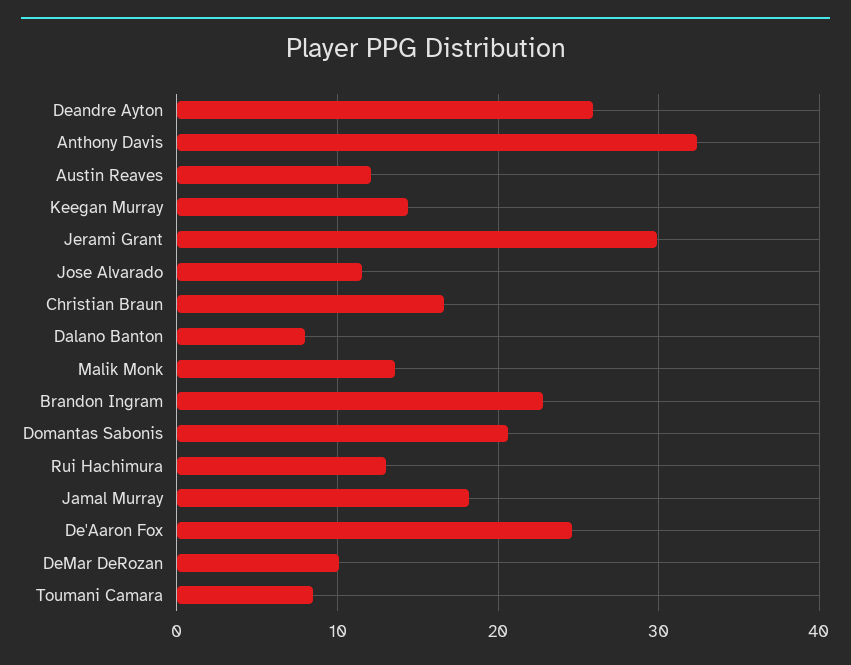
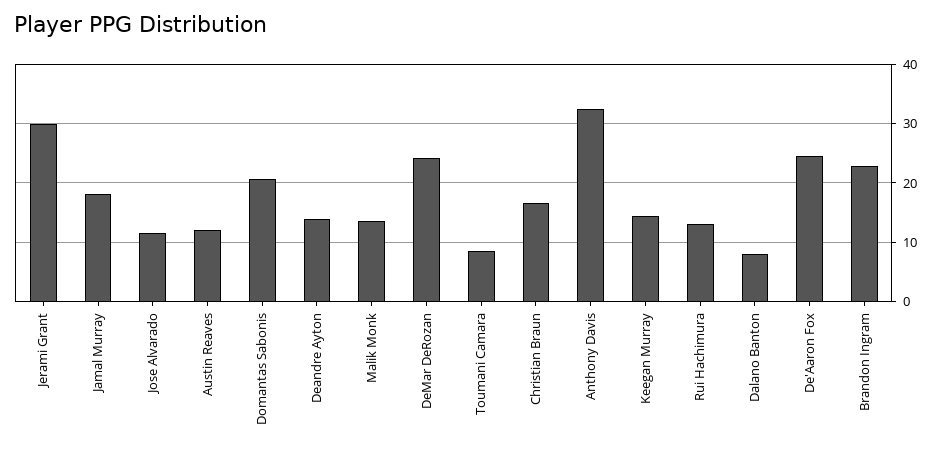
  {
-   "Deandre Ayton": 26,
+   "Deandre Ayton": 14,
    "Anthony Davis": 32,
    "Austin Reaves": 12,
    "Keegan Murray": 14,
    "Jerami Grant": 30,
    "Jose Alvarado": 12,
    "Christian Braun": 17,
    "Dalano Banton": 8,
    "Malik Monk": 14,
    "Brandon Ingram": 23,
    "Domantas Sabonis": 21,
    "Rui Hachimura": 13,
    "Jamal Murray": 18,
    "De'Aaron Fox": 25,
-   "DeMar DeRozan": 10,
+   "DeMar DeRozan": 24,
    "Toumani Camara": 9
  }

